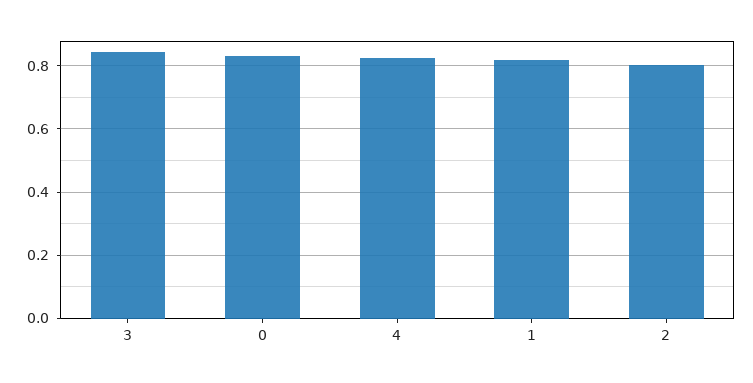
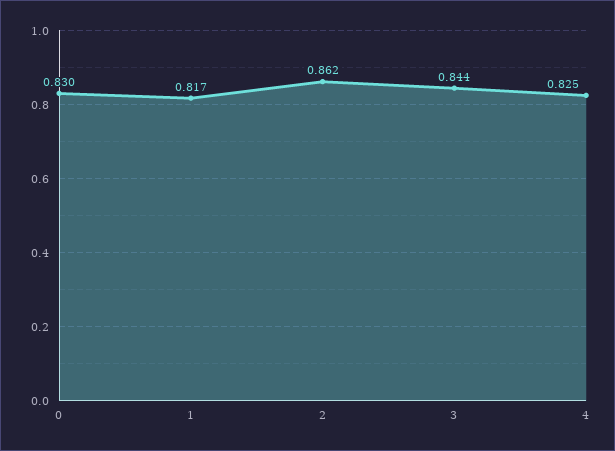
  {
    "3": 0.844,
    "0": 0.83,
    "4": 0.825,
    "1": 0.817,
-   "2": 0.8
+   "2": 0.862
  }

